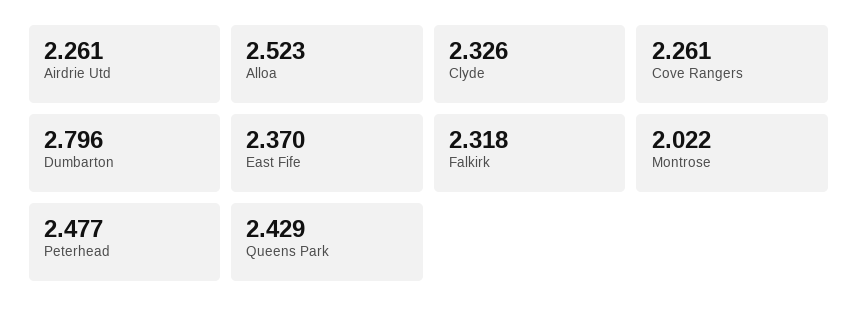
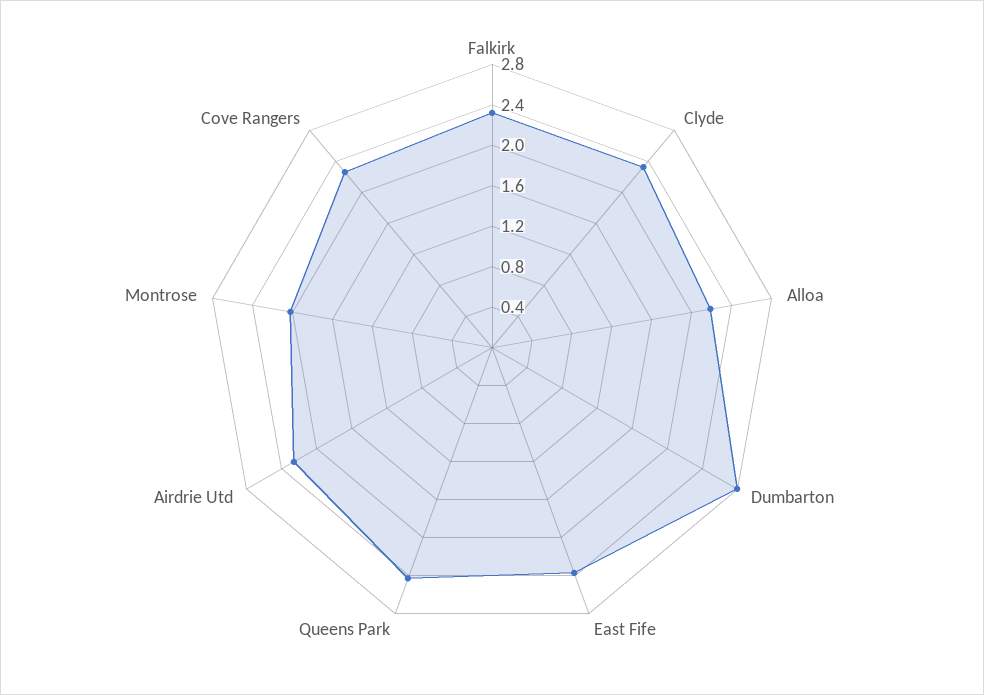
  {
    "Airdrie Utd": 2.261,
-   "Alloa": 2.523,
+   "Alloa": 2.2,
    "Clyde": 2.326,
    "Cove Rangers": 2.261,
    "Dumbarton": 2.796,
    "East Fife": 2.37,
    "Falkirk": 2.318,
    "Montrose": 2.022,
-   "Peterhead": 2.477,
    "Queens Park": 2.429
  }

